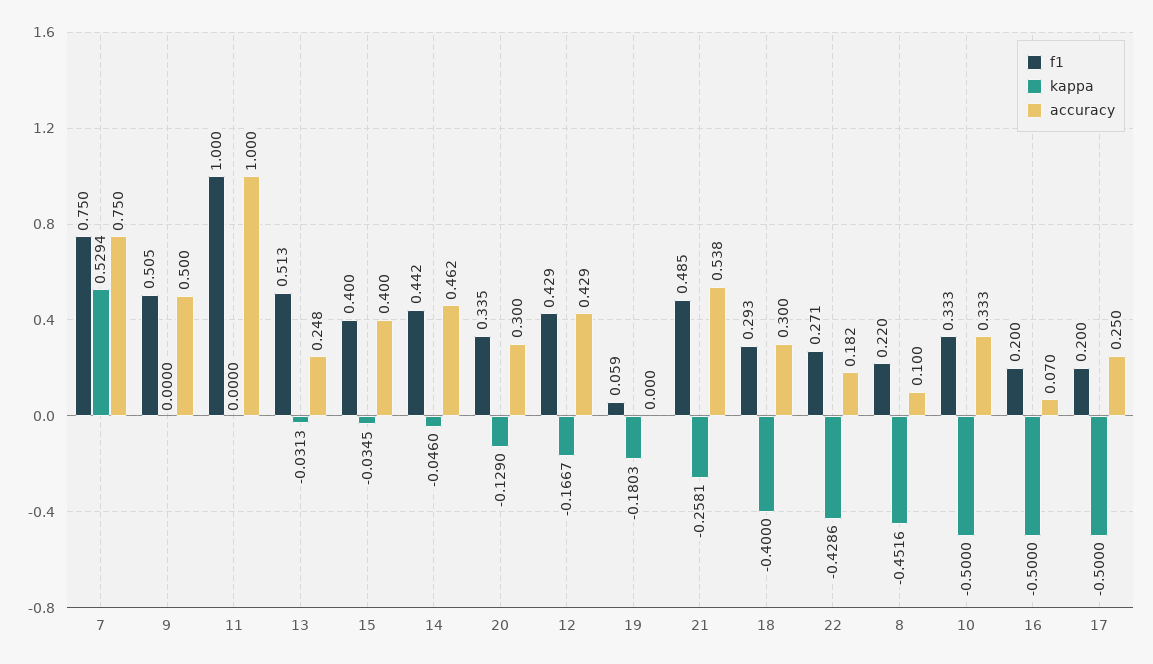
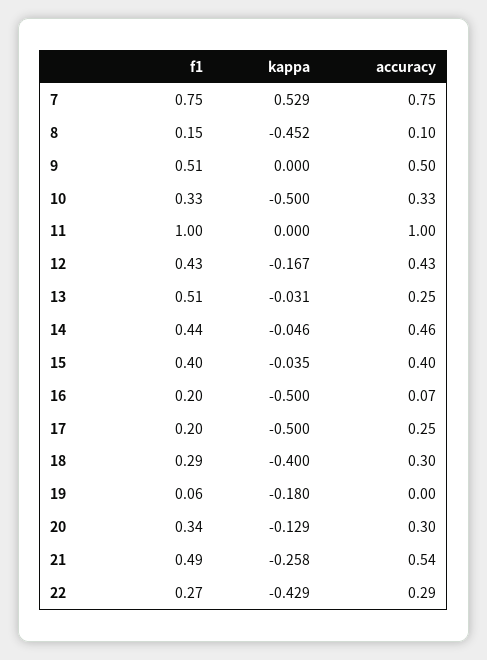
  {
    "f1": {
      "7": 0.75,
      "9": 0.505,
      "11": 1,
      "13": 0.513,
      "15": 0.4,
      "14": 0.442,
      "20": 0.335,
      "12": 0.429,
      "19": 0.059,
      "21": 0.485,
      "18": 0.293,
      "22": 0.271,
-     "8": 0.22,
+     "8": 0.15,
      "10": 0.333,
      "16": 0.2,
      "17": 0.2
    },
    "kappa": {
      "7": 0.5294,
      "9": 0,
      "11": 0,
      "13": -0.0313,
      "15": -0.0345,
      "14": -0.046,
      "20": -0.129,
      "12": -0.1667,
      "19": -0.1803,
      "21": -0.2581,
      "18": -0.4,
      "22": -0.4286,
      "8": -0.4516,
      "10": -0.5,
      "16": -0.5,
      "17": -0.5
    },
    "accuracy": {
      "7": 0.75,
      "9": 0.5,
      "11": 1,
      "13": 0.248,
      "15": 0.4,
      "14": 0.462,
      "20": 0.3,
      "12": 0.429,
      "19": 0,
      "21": 0.538,
      "18": 0.3,
-     "22": 0.182,
+     "22": 0.29,
      "8": 0.1,
      "10": 0.333,
      "16": 0.07,
      "17": 0.25
    }
  }

